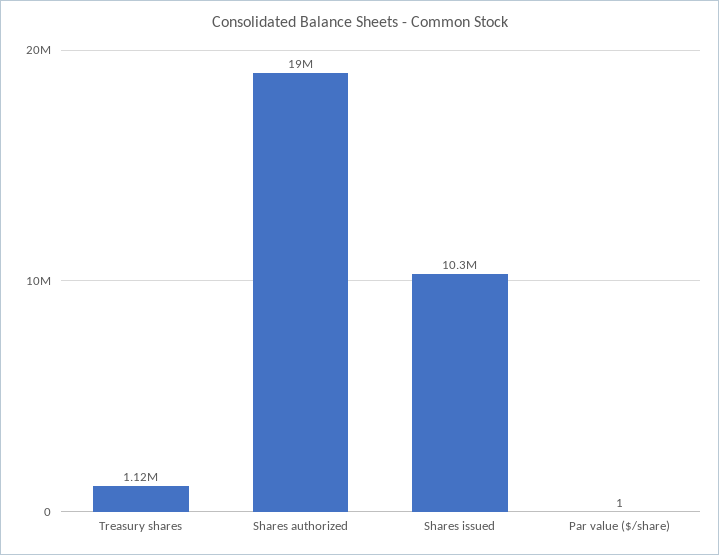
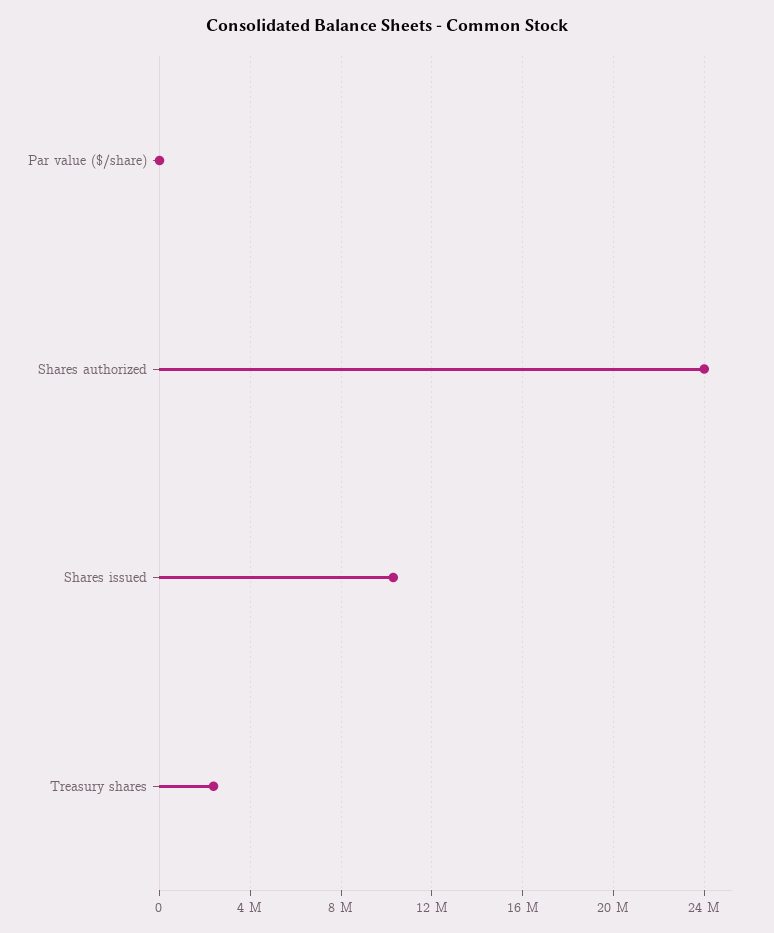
  {
-   "Treasury shares": 1120000,
+   "Treasury shares": 2500000,
-   "Shares authorized": 19000000,
+   "Shares authorized": 24000000,
    "Shares issued": 10300000,
    "Par value ($/share)": 1
  }

